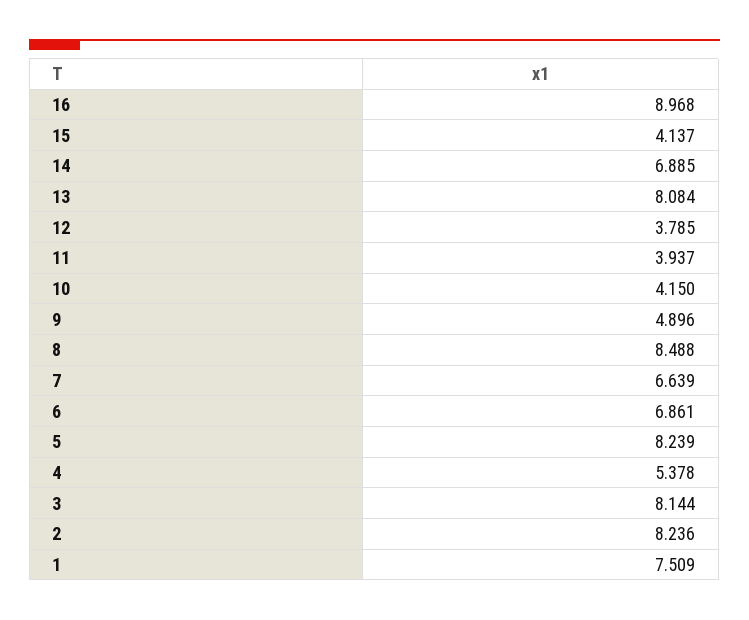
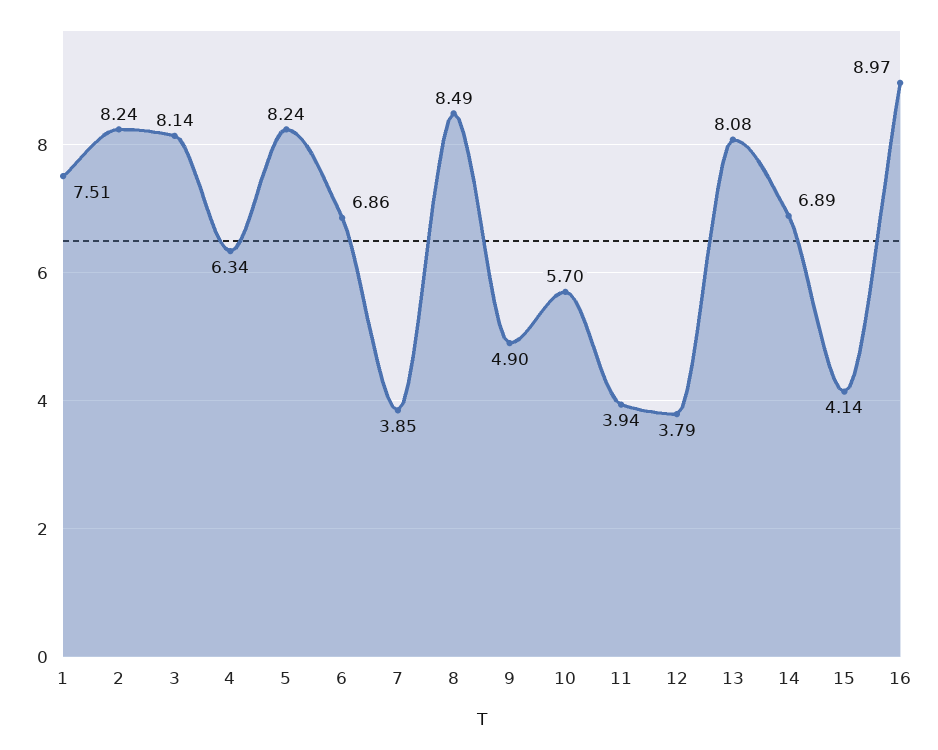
  {
    "16": 8.968,
    "15": 4.137,
    "14": 6.885,
    "13": 8.084,
    "12": 3.785,
    "11": 3.937,
-   "10": 4.15,
+   "10": 5.7,
    "9": 4.896,
    "8": 8.488,
-   "7": 6.639,
+   "7": 3.85,
    "6": 6.861,
    "5": 8.239,
-   "4": 5.378,
+   "4": 6.34,
    "3": 8.144,
    "2": 8.236,
    "1": 7.509
  }

